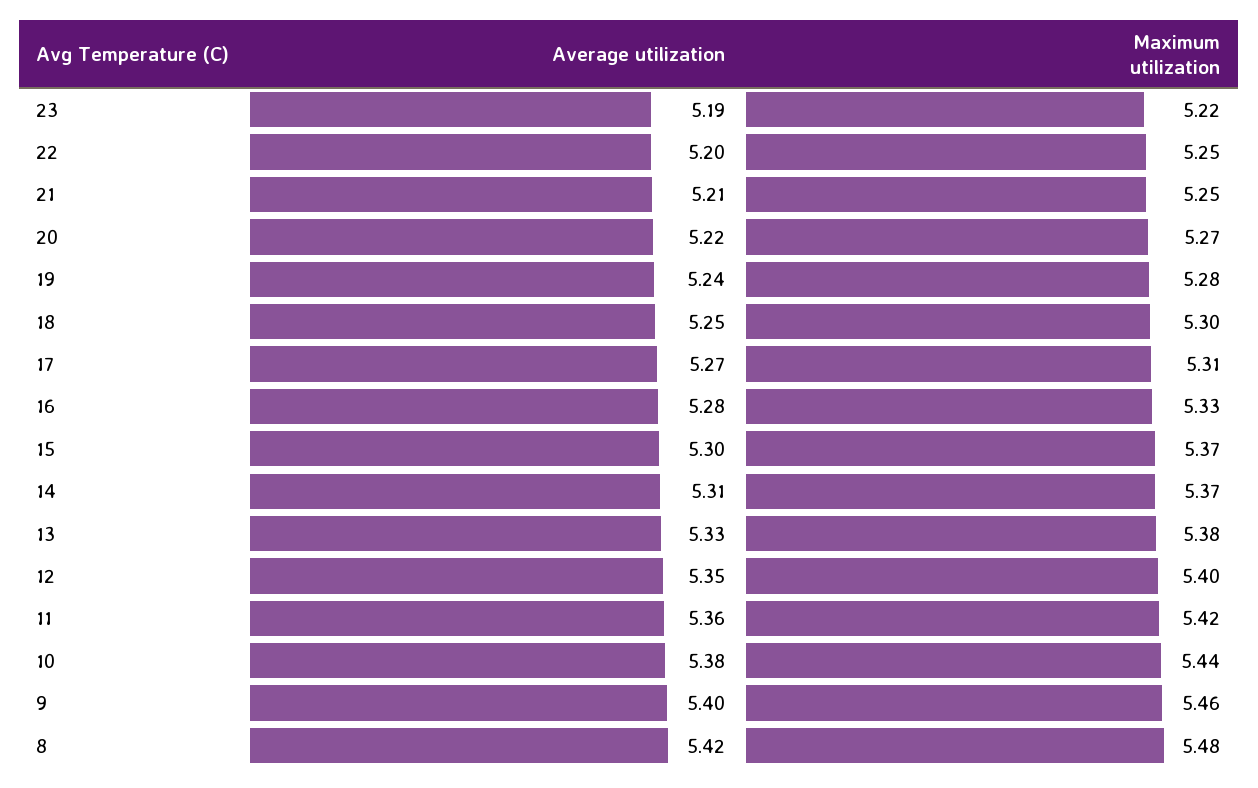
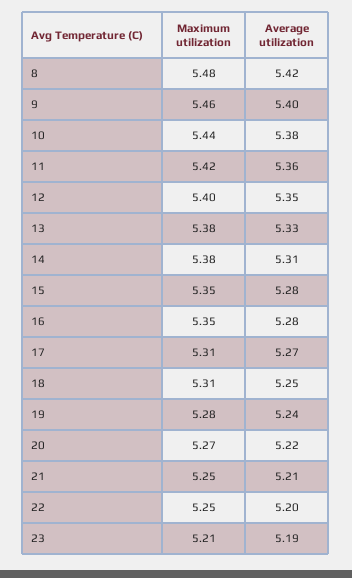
  {
    "Average utilization": {
      "23": 5.19,
      "22": 5.2,
      "21": 5.21,
      "20": 5.22,
      "19": 5.24,
      "18": 5.25,
      "17": 5.27,
      "16": 5.28,
-     "15": 5.3,
+     "15": 5.28,
      "14": 5.31,
      "13": 5.33,
      "12": 5.35,
      "11": 5.36,
      "10": 5.38,
      "9": 5.4,
      "8": 5.42
    },
    "Maximum utilization": {
-     "23": 5.22,
+     "23": 5.21,
      "22": 5.25,
      "21": 5.25,
      "20": 5.27,
      "19": 5.28,
-     "18": 5.3,
+     "18": 5.31,
      "17": 5.31,
-     "16": 5.33,
+     "16": 5.35,
-     "15": 5.37,
+     "15": 5.35,
-     "14": 5.37,
+     "14": 5.38,
      "13": 5.38,
      "12": 5.4,
      "11": 5.42,
      "10": 5.44,
      "9": 5.46,
      "8": 5.48
    }
  }

